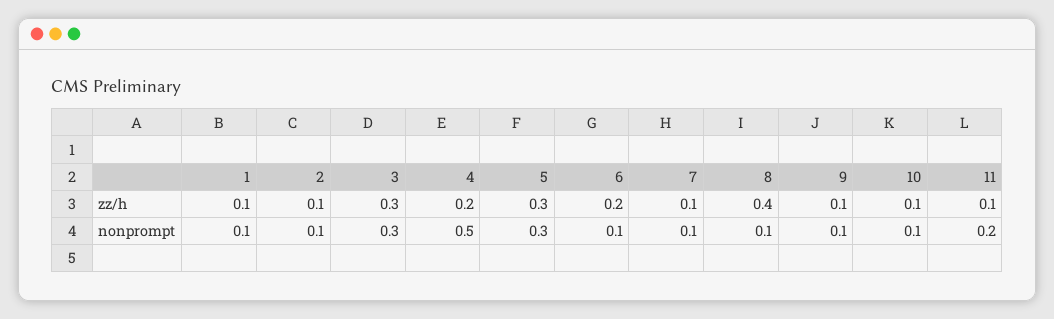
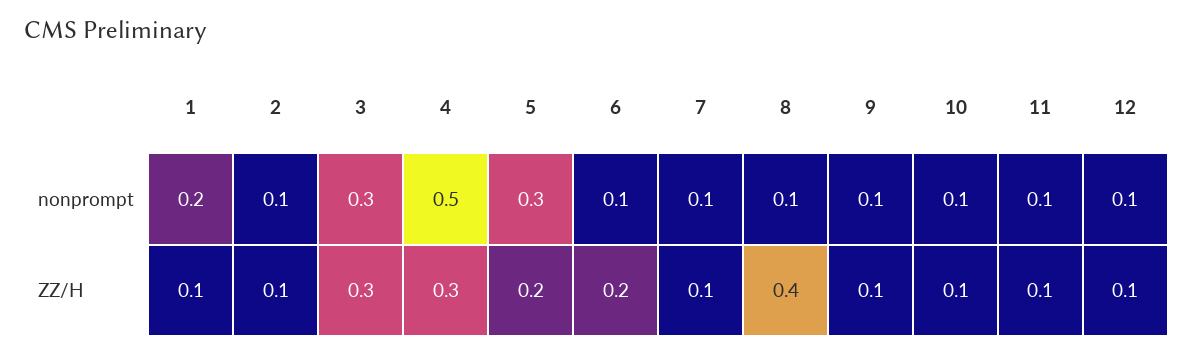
  {
    "1": {
      "zz/h": 0.1,
-     "nonprompt": 0.1
+     "nonprompt": 0.2
    },
    "2": {
      "zz/h": 0.1,
      "nonprompt": 0.1
    },
    "3": {
      "zz/h": 0.3,
      "nonprompt": 0.3
    },
    "4": {
-     "zz/h": 0.2,
+     "zz/h": 0.3,
      "nonprompt": 0.5
    },
    "5": {
-     "zz/h": 0.3,
+     "zz/h": 0.2,
      "nonprompt": 0.3
    },
    "6": {
      "zz/h": 0.2,
      "nonprompt": 0.1
    },
    "7": {
      "zz/h": 0.1,
      "nonprompt": 0.1
    },
    "8": {
      "zz/h": 0.4,
      "nonprompt": 0.1
    },
    "9": {
      "zz/h": 0.1,
      "nonprompt": 0.1
    },
    "10": {
      "zz/h": 0.1,
      "nonprompt": 0.1
    },
    "11": {
      "zz/h": 0.1,
-     "nonprompt": 0.2
+     "nonprompt": 0.1
-   }
+   },
+   "12": {
+     "nonprompt": 0.1,
+     "zz/h": 0.1
+   }
  }

